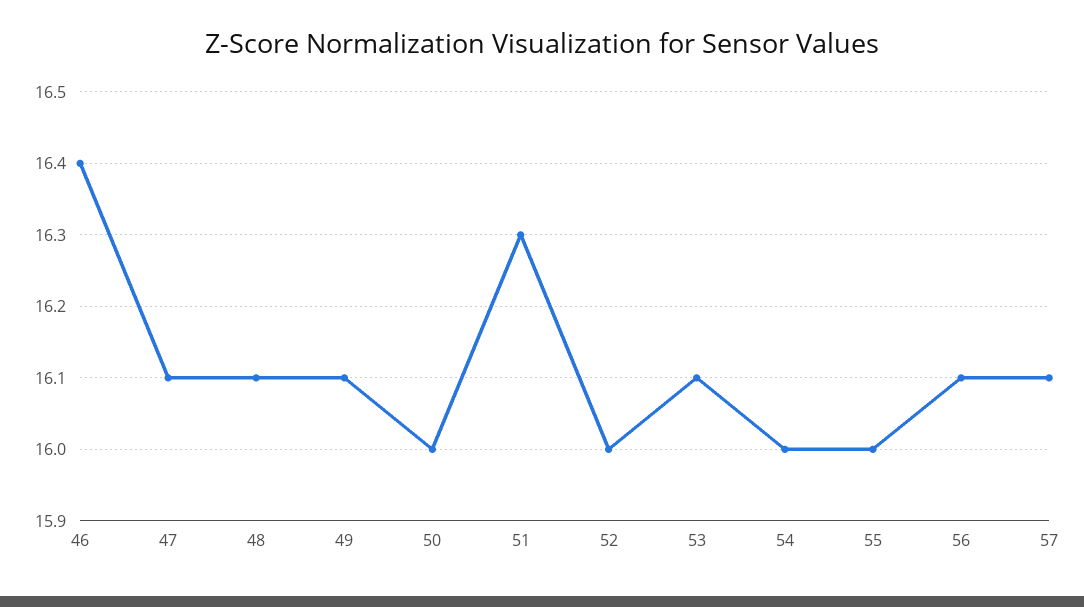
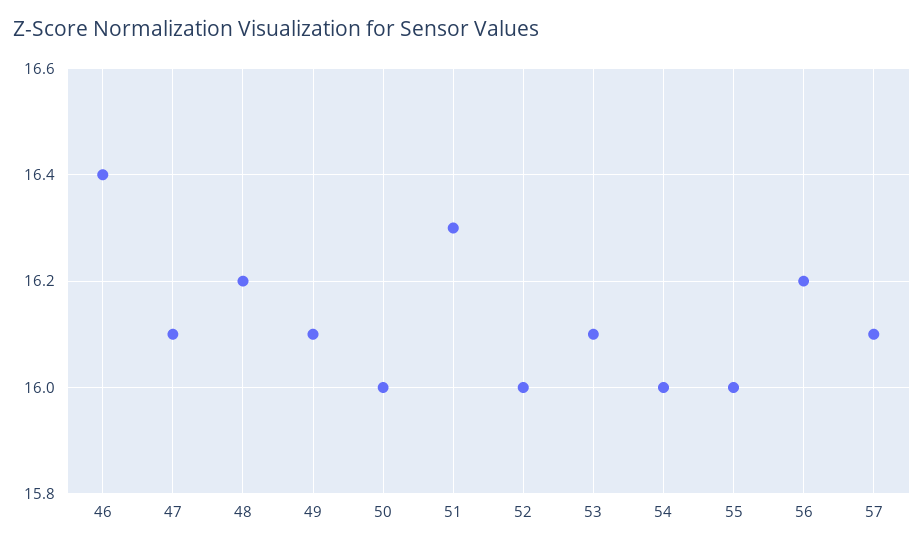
  {
    "46": 16.4,
    "47": 16.1,
-   "48": 16.1,
+   "48": 16.2,
    "49": 16.1,
    "50": 16,
    "51": 16.3,
    "52": 16,
    "53": 16.1,
    "54": 16,
    "55": 16,
-   "56": 16.1,
+   "56": 16.2,
    "57": 16.1
  }

